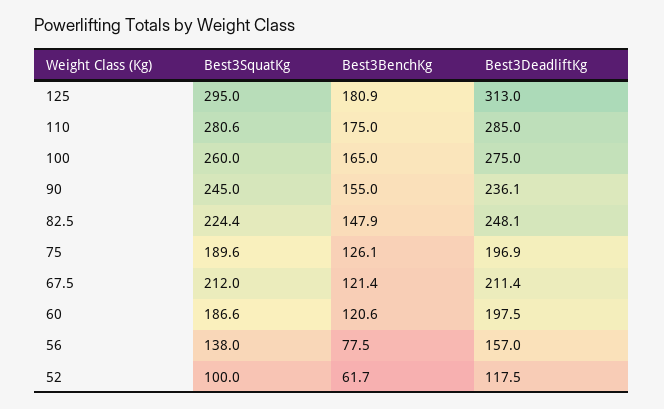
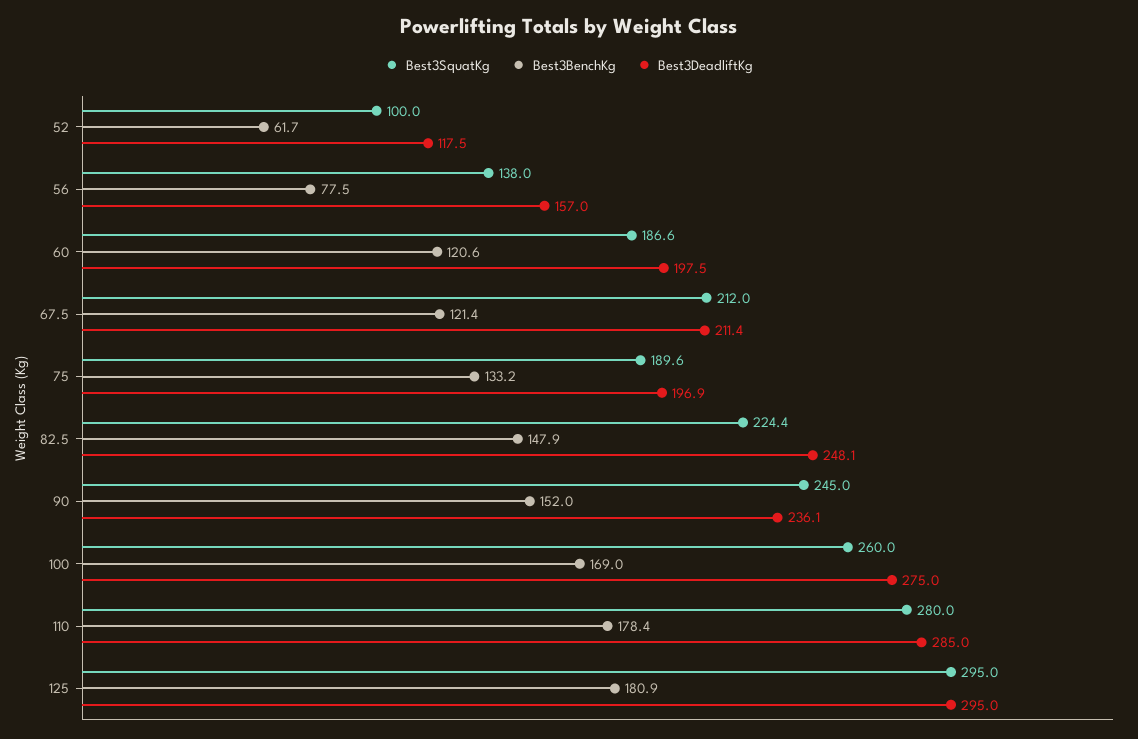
  {
    "Best3SquatKg": {
      "125": 295,
-     "110": 280.6,
+     "110": 280,
      "100": 260,
      "90": 245,
      "82.5": 224.4,
      "75": 189.6,
      "67.5": 212,
      "60": 186.6,
      "56": 138,
      "52": 100
    },
    "Best3BenchKg": {
      "125": 180.9,
-     "110": 175,
+     "110": 178.4,
-     "100": 165,
+     "100": 169,
-     "90": 155,
+     "90": 152,
      "82.5": 147.9,
-     "75": 126.1,
+     "75": 133.2,
      "67.5": 121.4,
      "60": 120.6,
      "56": 77.5,
      "52": 61.7
    },
    "Best3DeadliftKg": {
-     "125": 313,
+     "125": 295,
      "110": 285,
      "100": 275,
      "90": 236.1,
      "82.5": 248.1,
      "75": 196.9,
      "67.5": 211.4,
      "60": 197.5,
      "56": 157,
      "52": 117.5
    }
  }

